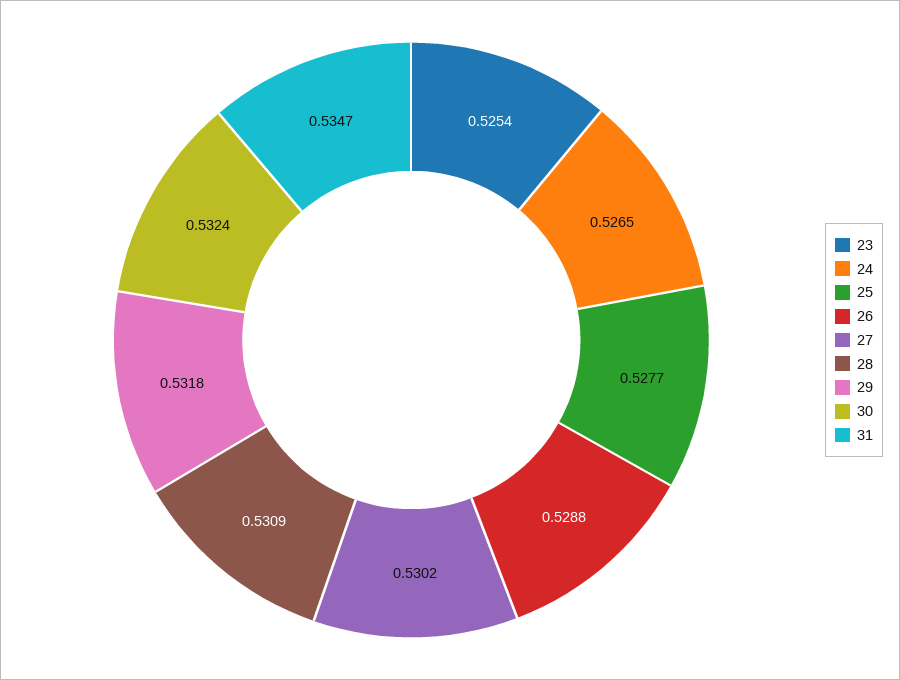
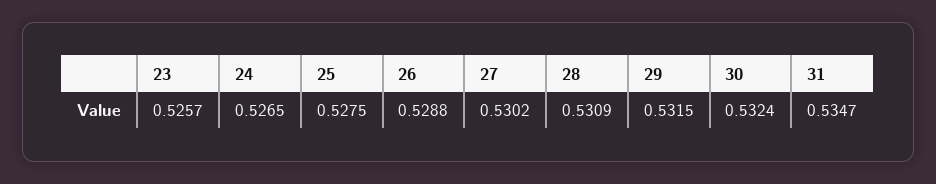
  {
-   "23": 0.5254,
+   "23": 0.5257,
    "24": 0.5265,
-   "25": 0.5277,
+   "25": 0.5275,
    "26": 0.5288,
    "27": 0.5302,
    "28": 0.5309,
-   "29": 0.5318,
+   "29": 0.5315,
    "30": 0.5324,
    "31": 0.5347
  }

